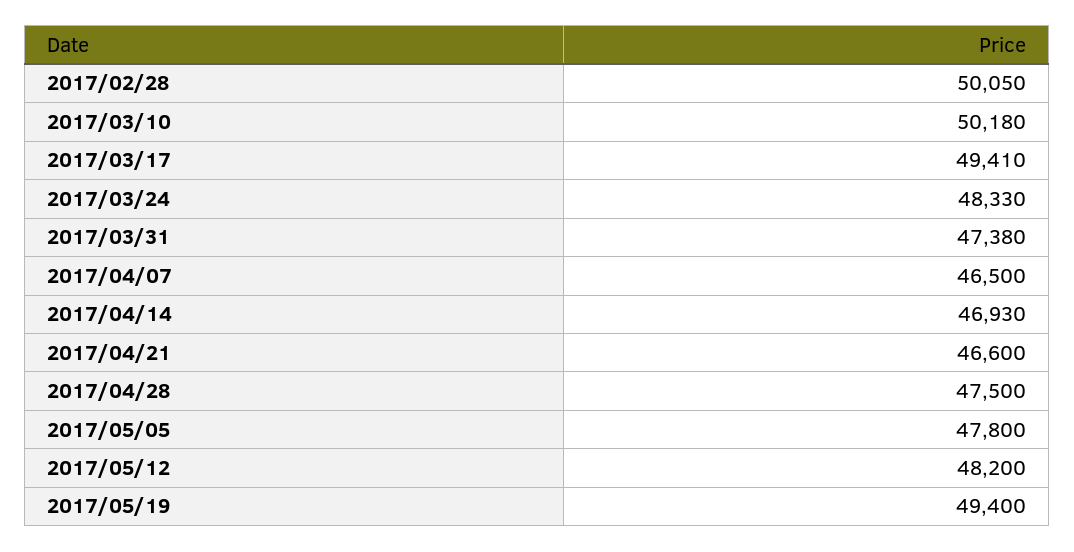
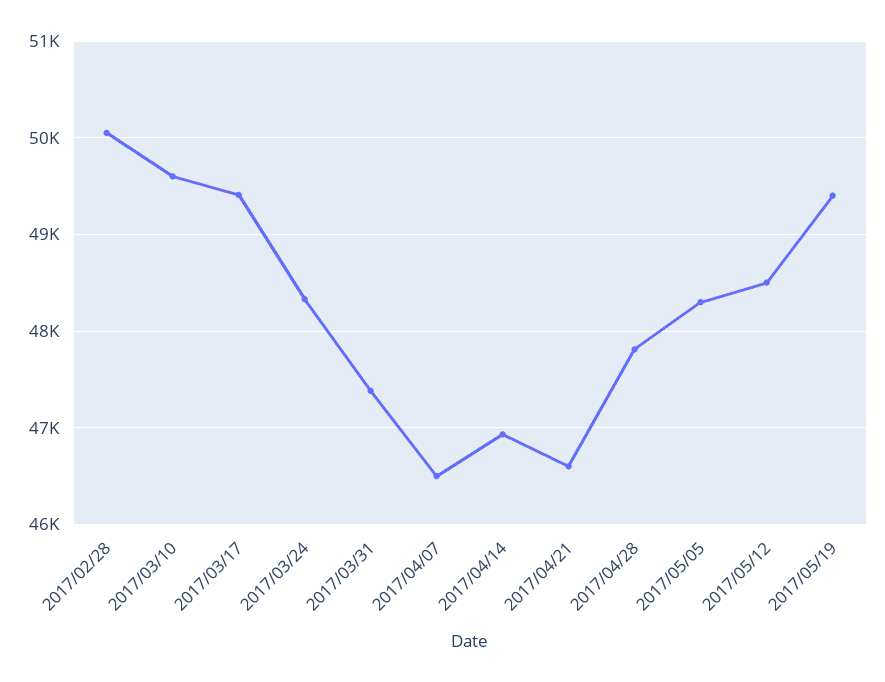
  {
    "2017/02/28": 50050,
-   "2017/03/10": 50180,
+   "2017/03/10": 49600,
    "2017/03/17": 49410,
    "2017/03/24": 48330,
    "2017/03/31": 47380,
    "2017/04/07": 46500,
    "2017/04/14": 46930,
    "2017/04/21": 46600,
-   "2017/04/28": 47500,
+   "2017/04/28": 47800,
-   "2017/05/05": 47800,
+   "2017/05/05": 48300,
-   "2017/05/12": 48200,
+   "2017/05/12": 48500,
    "2017/05/19": 49400
  }

